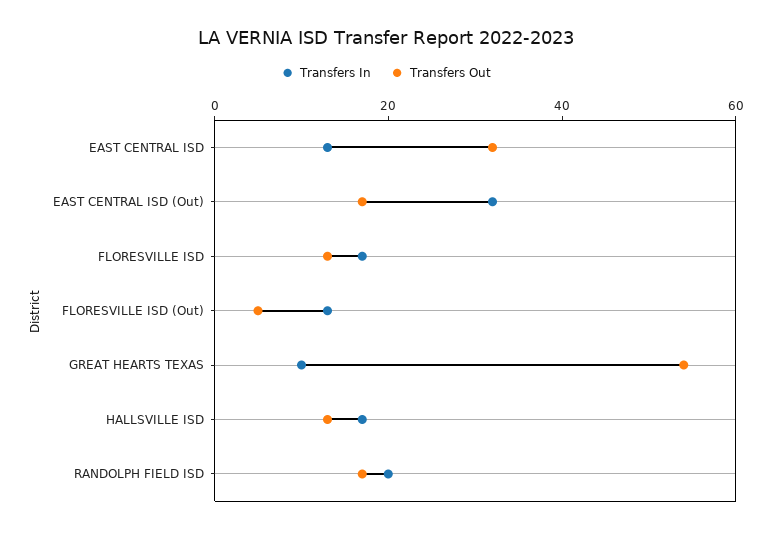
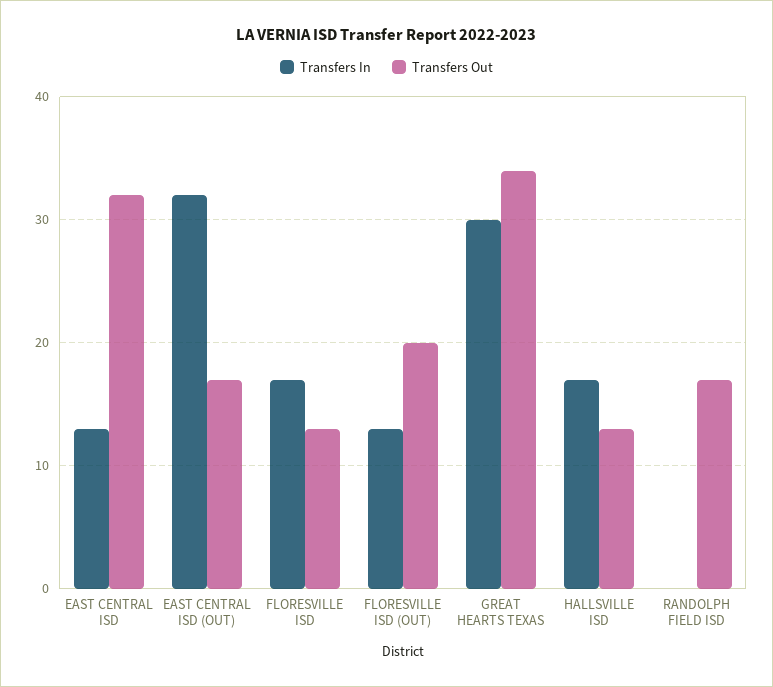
  {
    "Transfers In": {
      "EAST CENTRAL ISD": 13,
      "EAST CENTRAL ISD (Out)": 32,
      "FLORESVILLE ISD": 17,
      "FLORESVILLE ISD (Out)": 13,
-     "GREAT HEARTS TEXAS": 10,
+     "GREAT HEARTS TEXAS": 30,
      "HALLSVILLE ISD": 17,
-     "RANDOLPH FIELD ISD": 20
+     "RANDOLPH FIELD ISD": 0
    },
    "Transfers Out": {
      "EAST CENTRAL ISD": 32,
      "EAST CENTRAL ISD (Out)": 17,
      "FLORESVILLE ISD": 13,
-     "FLORESVILLE ISD (Out)": 5,
+     "FLORESVILLE ISD (Out)": 20,
-     "GREAT HEARTS TEXAS": 55,
+     "GREAT HEARTS TEXAS": 34,
      "HALLSVILLE ISD": 13,
      "RANDOLPH FIELD ISD": 17
    }
  }

